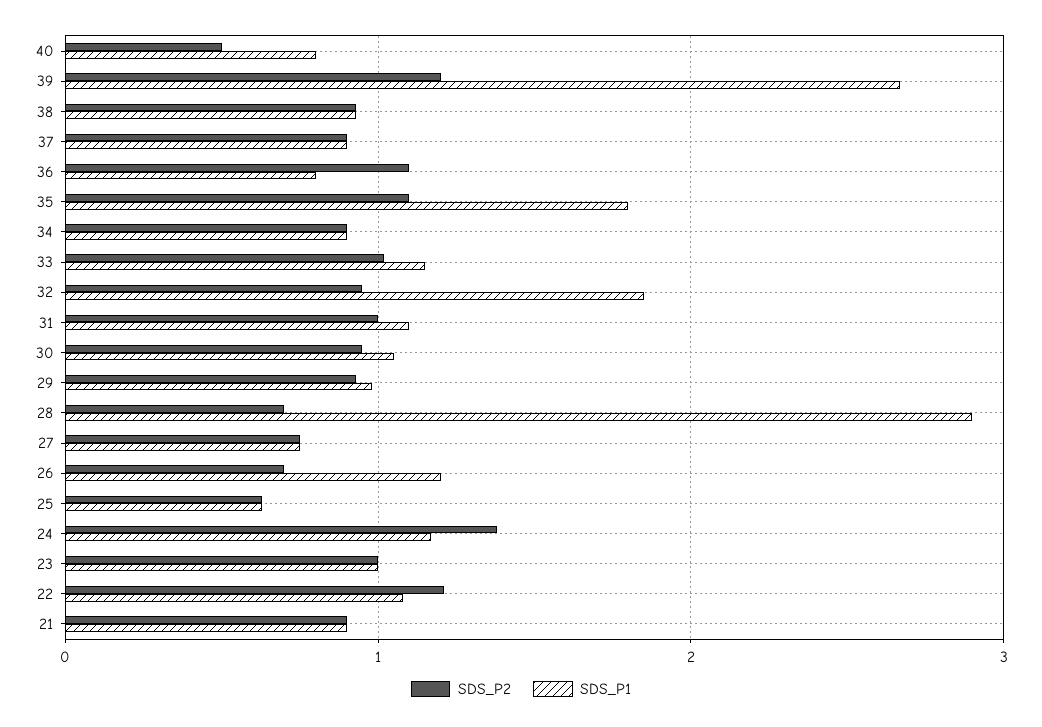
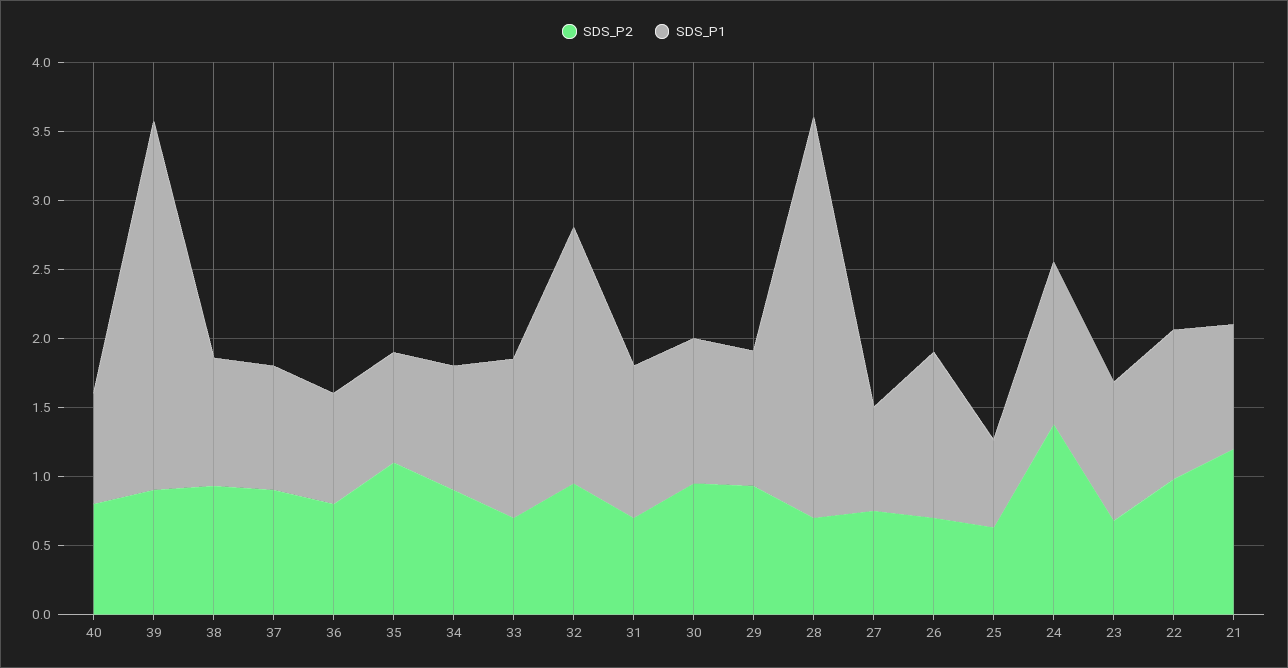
  {
    "SDS_P2": {
-     "40": 0.5,
+     "40": 0.8,
-     "39": 1.2,
+     "39": 0.9,
      "38": 0.9,
      "37": 0.9,
-     "36": 1.1,
+     "36": 0.8,
      "35": 1.1,
      "34": 0.9,
-     "33": 1,
+     "33": 0.7,
      "32": 1,
-     "31": 1,
+     "31": 0.7,
      "30": 1,
      "29": 0.9,
      "28": 0.7,
      "27": 0.8,
      "26": 0.7,
      "25": 0.6,
      "24": 1.4,
-     "23": 1,
+     "23": 0.7,
-     "22": 1.2,
+     "22": 1,
-     "21": 0.9
+     "21": 1.2
    },
    "SDS_P1": {
      "40": 0.8,
      "39": 2.7,
      "38": 0.9,
      "37": 0.9,
      "36": 0.8,
-     "35": 1.8,
+     "35": 0.8,
      "34": 0.9,
      "33": 1.2,
      "32": 1.9,
      "31": 1.1,
      "30": 1.1,
      "29": 1,
      "28": 2.9,
      "27": 0.8,
      "26": 1.2,
      "25": 0.6,
      "24": 1.2,
      "23": 1,
      "22": 1.1,
      "21": 0.9
    }
  }

